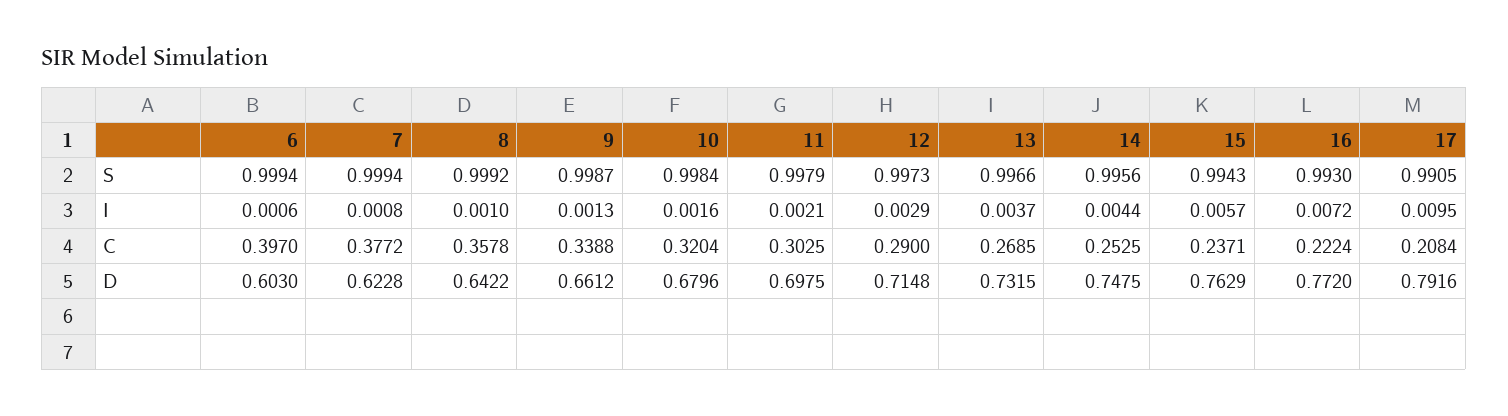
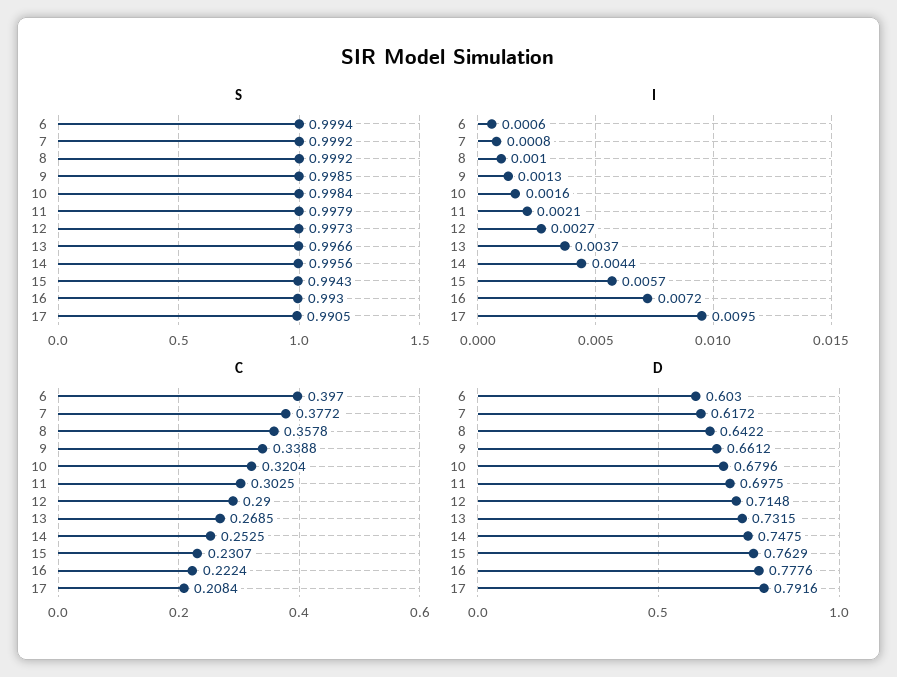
  {
    "S": {
      "6": 0.9994,
-     "7": 0.9994,
+     "7": 0.9992,
      "8": 0.9992,
-     "9": 0.9987,
+     "9": 0.9985,
      "10": 0.9984,
      "11": 0.9979,
      "12": 0.9973,
      "13": 0.9966,
      "14": 0.9956,
      "15": 0.9943,
      "16": 0.993,
      "17": 0.9905
    },
    "I": {
      "6": 0.0006,
      "7": 0.0008,
      "8": 0.001,
      "9": 0.0013,
      "10": 0.0016,
      "11": 0.0021,
-     "12": 0.0029,
+     "12": 0.0027,
      "13": 0.0037,
      "14": 0.0044,
      "15": 0.0057,
      "16": 0.0072,
      "17": 0.0095
    },
    "C": {
      "6": 0.397,
      "7": 0.3772,
      "8": 0.3578,
      "9": 0.3388,
      "10": 0.3204,
      "11": 0.3025,
      "12": 0.29,
      "13": 0.2685,
      "14": 0.2525,
-     "15": 0.2371,
+     "15": 0.2307,
      "16": 0.2224,
      "17": 0.2084
    },
    "D": {
      "6": 0.603,
-     "7": 0.6228,
+     "7": 0.6172,
      "8": 0.6422,
      "9": 0.6612,
      "10": 0.6796,
      "11": 0.6975,
      "12": 0.7148,
      "13": 0.7315,
      "14": 0.7475,
      "15": 0.7629,
-     "16": 0.772,
+     "16": 0.7776,
      "17": 0.7916
    }
  }

